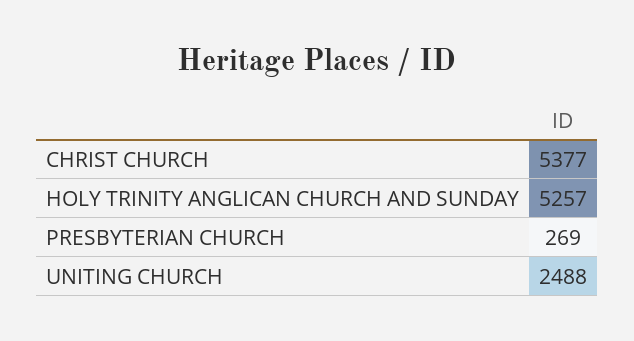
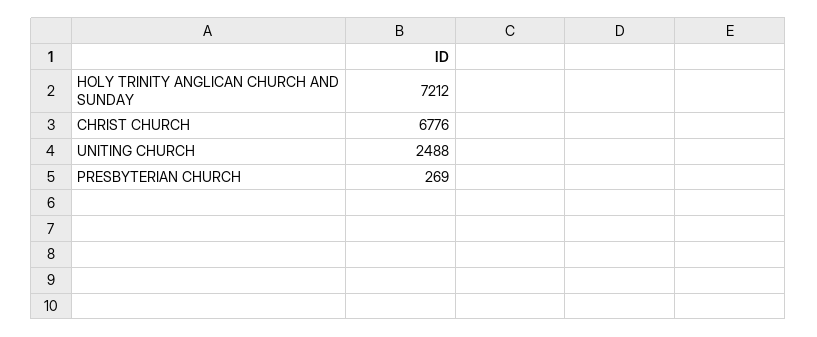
  {
-   "CHRIST CHURCH": 5377,
+   "CHRIST CHURCH": 6776,
-   "HOLY TRINITY ANGLICAN CHURCH AND SUNDAY": 5257,
+   "HOLY TRINITY ANGLICAN CHURCH AND SUNDAY": 7212,
    "PRESBYTERIAN CHURCH": 269,
    "UNITING CHURCH": 2488
  }

